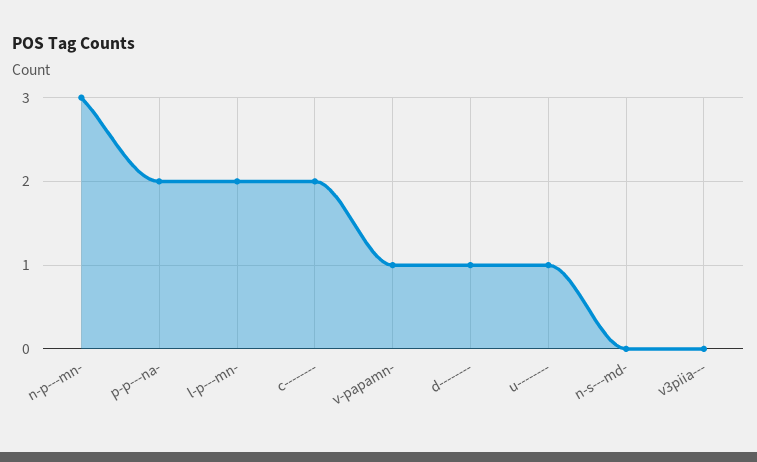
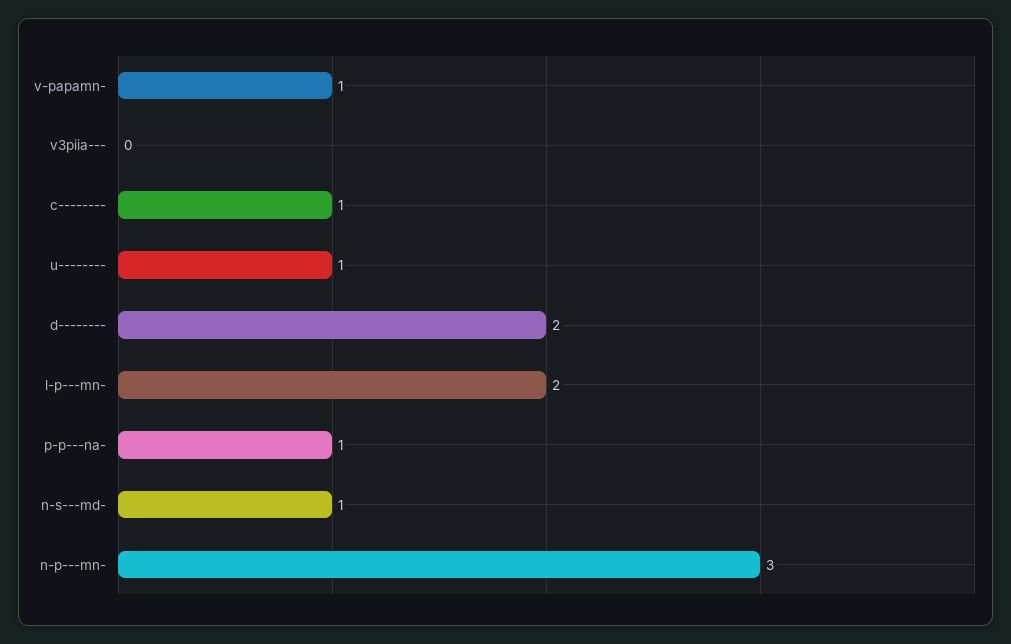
  {
    "n-p---mn-": 3,
-   "p-p---na-": 2,
+   "p-p---na-": 1,
    "l-p---mn-": 2,
-   "c--------": 2,
+   "c--------": 1,
    "v-papamn-": 1,
-   "d--------": 1,
+   "d--------": 2,
    "u--------": 1,
-   "n-s---md-": 0,
+   "n-s---md-": 1,
    "v3piia---": 0
  }

